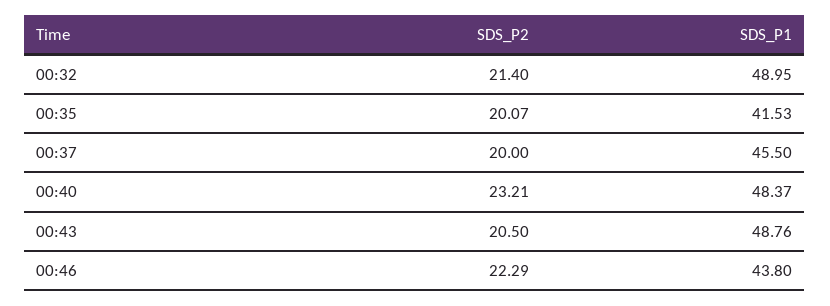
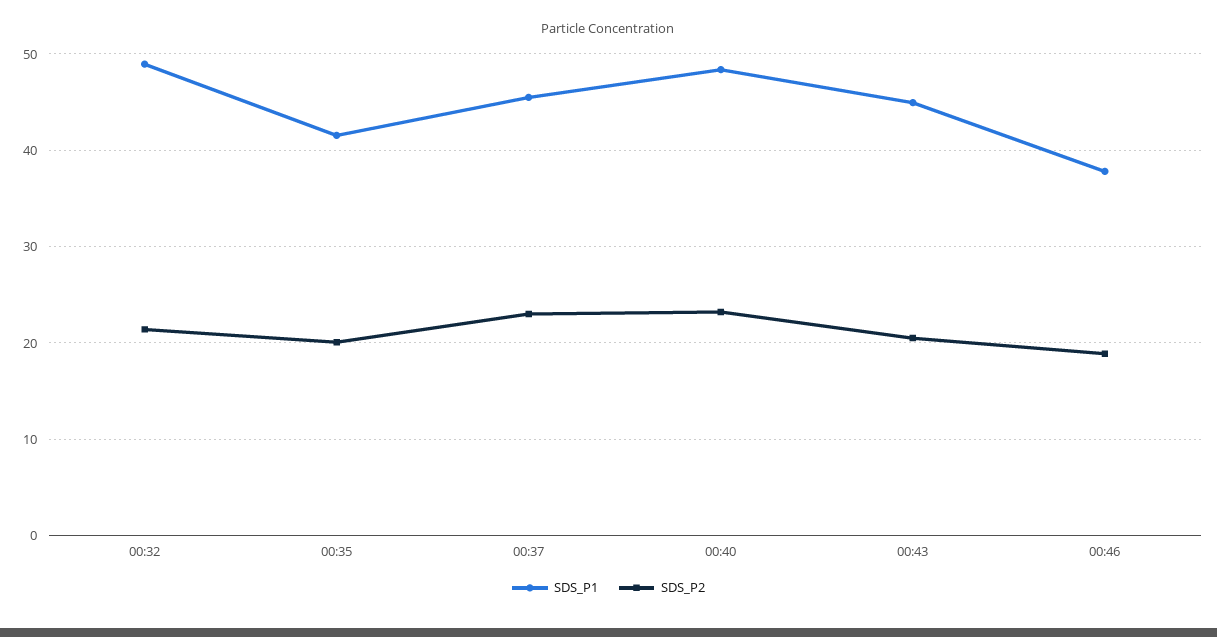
  {
    "SDS_P2": {
      "00:32": 21.4,
      "00:35": 20.07,
-     "00:37": 20,
+     "00:37": 23,
      "00:40": 23.21,
      "00:43": 20.5,
-     "00:46": 22.29
+     "00:46": 19
    },
    "SDS_P1": {
      "00:32": 48.95,
      "00:35": 41.53,
      "00:37": 45.5,
      "00:40": 48.37,
-     "00:43": 48.76,
+     "00:43": 45,
-     "00:46": 43.8
+     "00:46": 38
    }
  }

